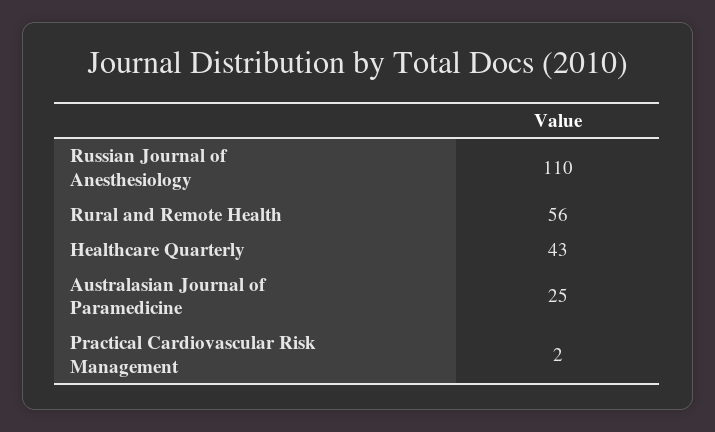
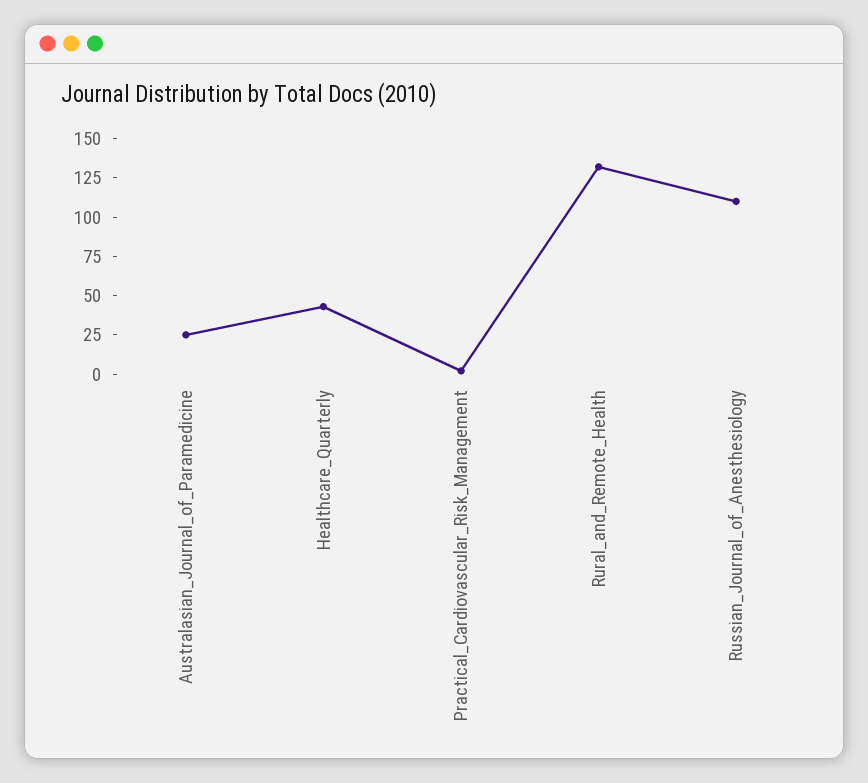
  {
    "Russian Journal of Anesthesiology": 110,
-   "Rural and Remote Health": 56,
+   "Rural and Remote Health": 125,
    "Healthcare Quarterly": 43,
    "Australasian Journal of Paramedicine": 25,
    "Practical Cardiovascular Risk Management": 2
  }

